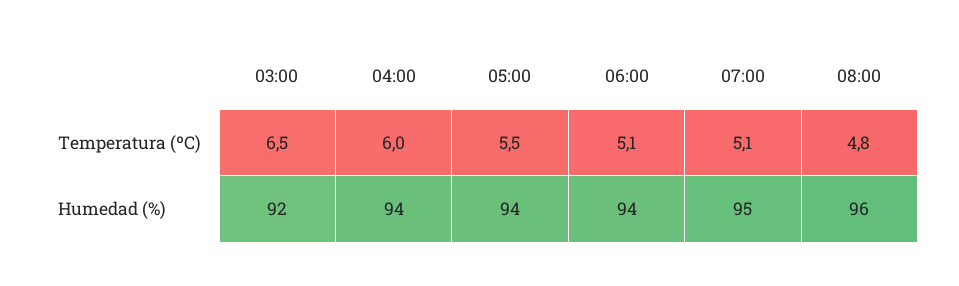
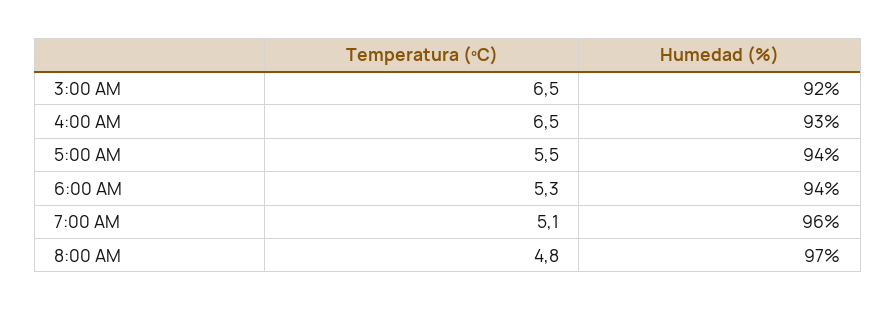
  {
    "03:00": {
      "Temperatura (ºC)": 6.5,
      "Humedad (%)": 92
    },
    "04:00": {
-     "Temperatura (ºC)": 6,
+     "Temperatura (ºC)": 6.5,
-     "Humedad (%)": 94
+     "Humedad (%)": 93
    },
    "05:00": {
      "Temperatura (ºC)": 5.5,
      "Humedad (%)": 94
    },
    "06:00": {
-     "Temperatura (ºC)": 5.1,
+     "Temperatura (ºC)": 5.3,
      "Humedad (%)": 94
    },
    "07:00": {
      "Temperatura (ºC)": 5.1,
-     "Humedad (%)": 95
+     "Humedad (%)": 96
    },
    "08:00": {
      "Temperatura (ºC)": 4.8,
-     "Humedad (%)": 96
+     "Humedad (%)": 97
    }
  }

